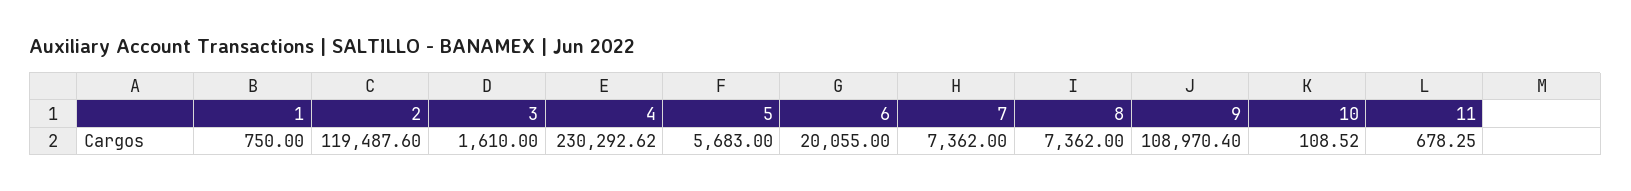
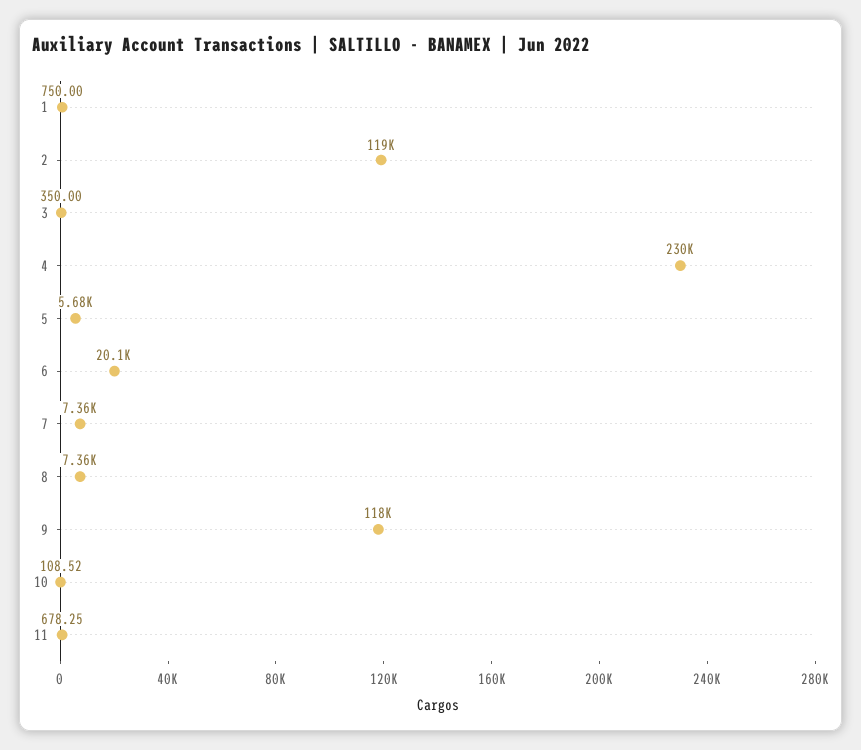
  {
    "1": 750,
    "2": 119487.6,
-   "3": 1610,
+   "3": 350,
    "4": 230292.62,
    "5": 5683,
    "6": 20055,
    "7": 7362,
    "8": 7362,
-   "9": 108970.4,
+   "9": 118000,
    "10": 108.52,
    "11": 678.25
  }

